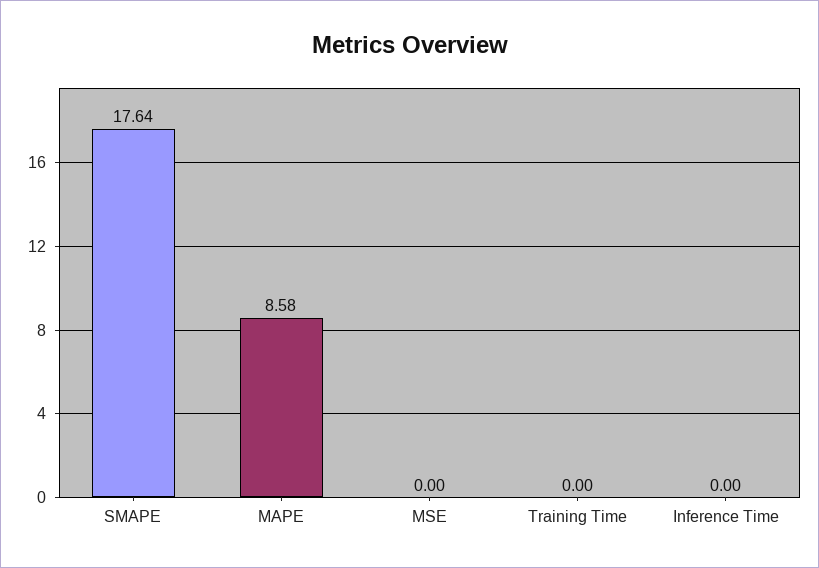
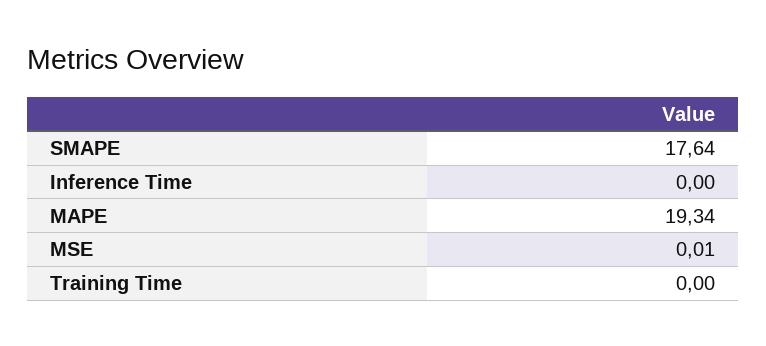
  {
    "SMAPE": 17.64,
-   "MAPE": 8.58,
+   "MAPE": 19.34,
-   "MSE": 0,
+   "MSE": 0.01,
    "Training Time": 0,
    "Inference Time": 0
  }

